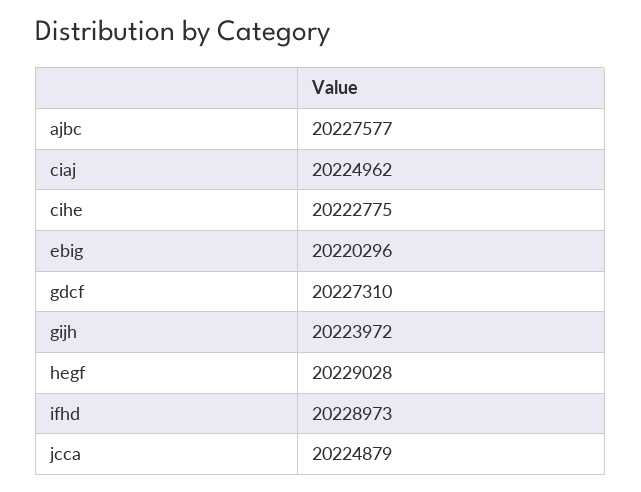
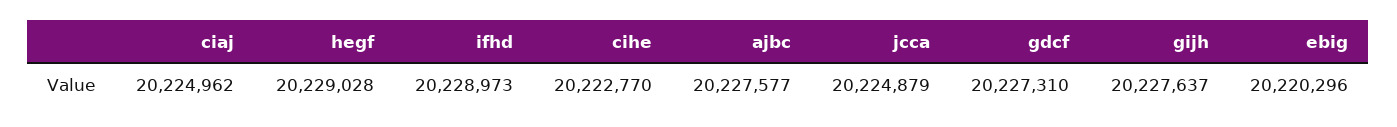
  {
    "ajbc": 20227577,
    "ciaj": 20224962,
-   "cihe": 20222775,
+   "cihe": 20222770,
    "ebig": 20220296,
    "gdcf": 20227310,
-   "gijh": 20223972,
+   "gijh": 20227637,
    "hegf": 20229028,
    "ifhd": 20228973,
    "jcca": 20224879
  }

